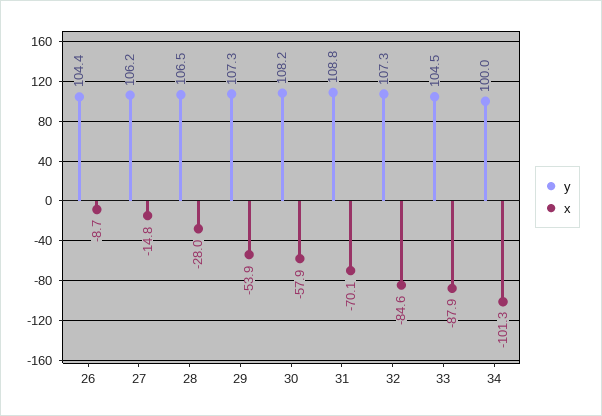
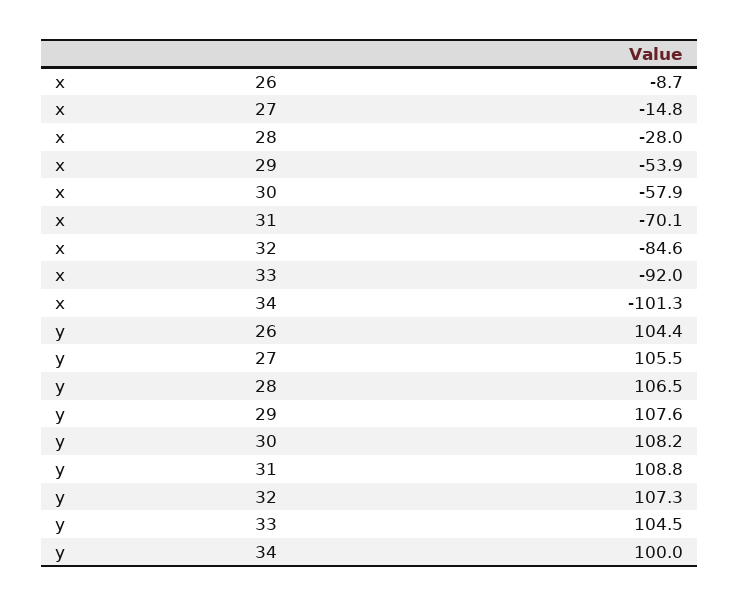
  {
    "y": {
      "26": 104.4,
-     "27": 106.2,
+     "27": 105.5,
      "28": 106.5,
-     "29": 107.3,
+     "29": 107.6,
      "30": 108.2,
      "31": 108.8,
      "32": 107.3,
      "33": 104.5,
      "34": 100
    },
    "x": {
      "26": -8.7,
      "27": -14.8,
      "28": -28,
      "29": -53.9,
      "30": -57.9,
      "31": -70.1,
      "32": -84.6,
-     "33": -87.9,
+     "33": -92,
      "34": -101.3
    }
  }

